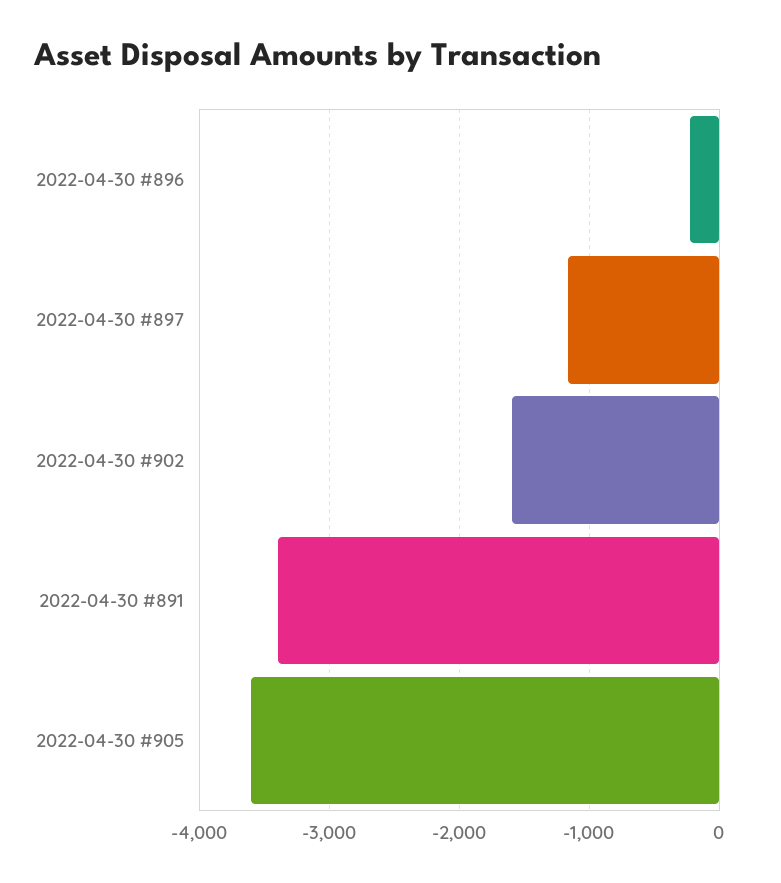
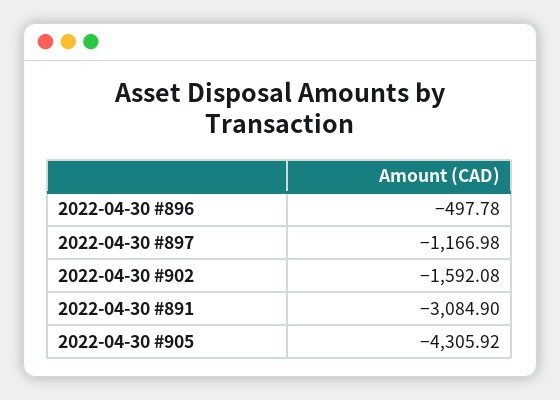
  {
-   "2022-04-30 #896": -200,
+   "2022-04-30 #896": -497.78,
    "2022-04-30 #897": -1166.98,
    "2022-04-30 #902": -1592.08,
-   "2022-04-30 #891": -3400,
+   "2022-04-30 #891": -3084.9,
-   "2022-04-30 #905": -3600
+   "2022-04-30 #905": -4305.92
  }

